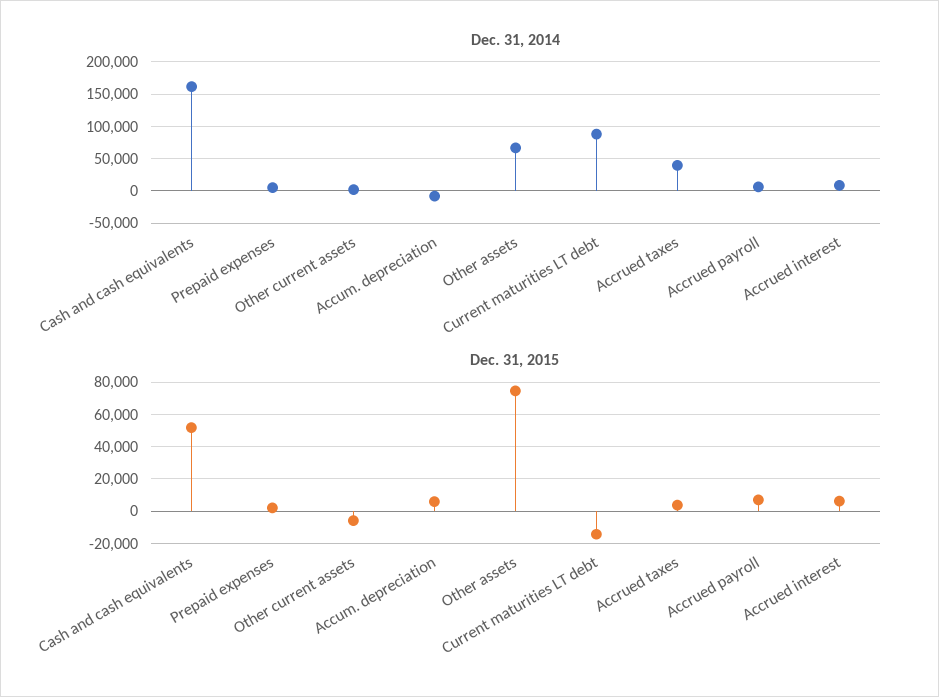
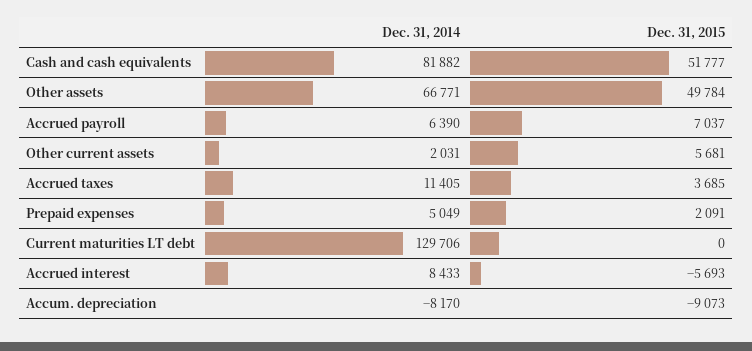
  {
    "Dec. 31, 2014": {
-     "Cash and cash equivalents": 160000,
+     "Cash and cash equivalents": 81882,
      "Prepaid expenses": 5049,
      "Other current assets": 2031,
      "Accum. depreciation": -8170,
      "Other assets": 66771,
-     "Current maturities LT debt": 90000,
+     "Current maturities LT debt": 129706,
-     "Accrued taxes": 40000,
+     "Accrued taxes": 11405,
      "Accrued payroll": 6390,
      "Accrued interest": 8433
    },
    "Dec. 31, 2015": {
      "Cash and cash equivalents": 51777,
      "Prepaid expenses": 2091,
-     "Other current assets": -5000,
+     "Other current assets": 5681,
-     "Accum. depreciation": 5000,
+     "Accum. depreciation": -9073,
-     "Other assets": 75000,
+     "Other assets": 49784,
-     "Current maturities LT debt": -15000,
+     "Current maturities LT debt": 0,
      "Accrued taxes": 3685,
      "Accrued payroll": 7037,
-     "Accrued interest": 5000
+     "Accrued interest": -5693
    }
  }

